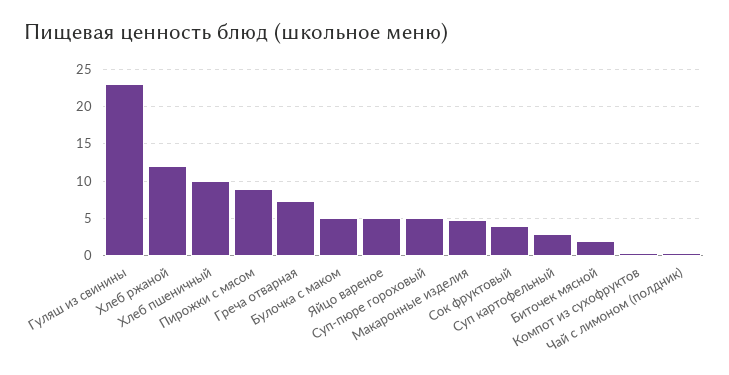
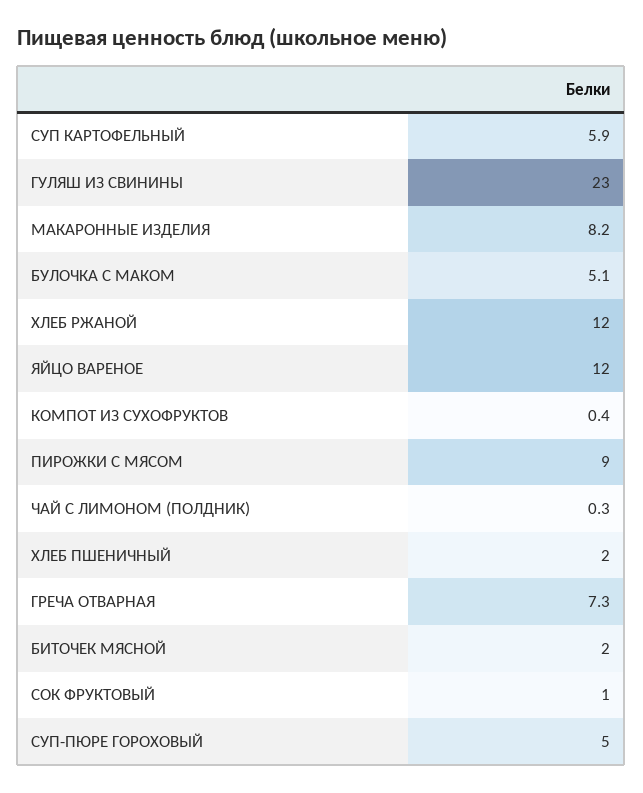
  {
    "Гуляш из свинины": 23,
    "Хлеб ржаной": 12,
-   "Хлеб пшеничный": 10,
+   "Хлеб пшеничный": 2,
    "Пирожки с мясом": 9,
    "Греча отварная": 7.3,
    "Булочка с маком": 5.1,
-   "Яйцо вареное": 5,
+   "Яйцо вареное": 12,
    "Суп-пюре гороховый": 5,
-   "Макаронные изделия": 5,
+   "Макаронные изделия": 8.2,
-   "Сок фруктовый": 4,
+   "Сок фруктовый": 1,
-   "Суп картофельный": 3,
+   "Суп картофельный": 5.9,
    "Биточек мясной": 2,
    "Компот из сухофруктов": 0.4,
    "Чай с лимоном (полдник)": 0.3
  }

